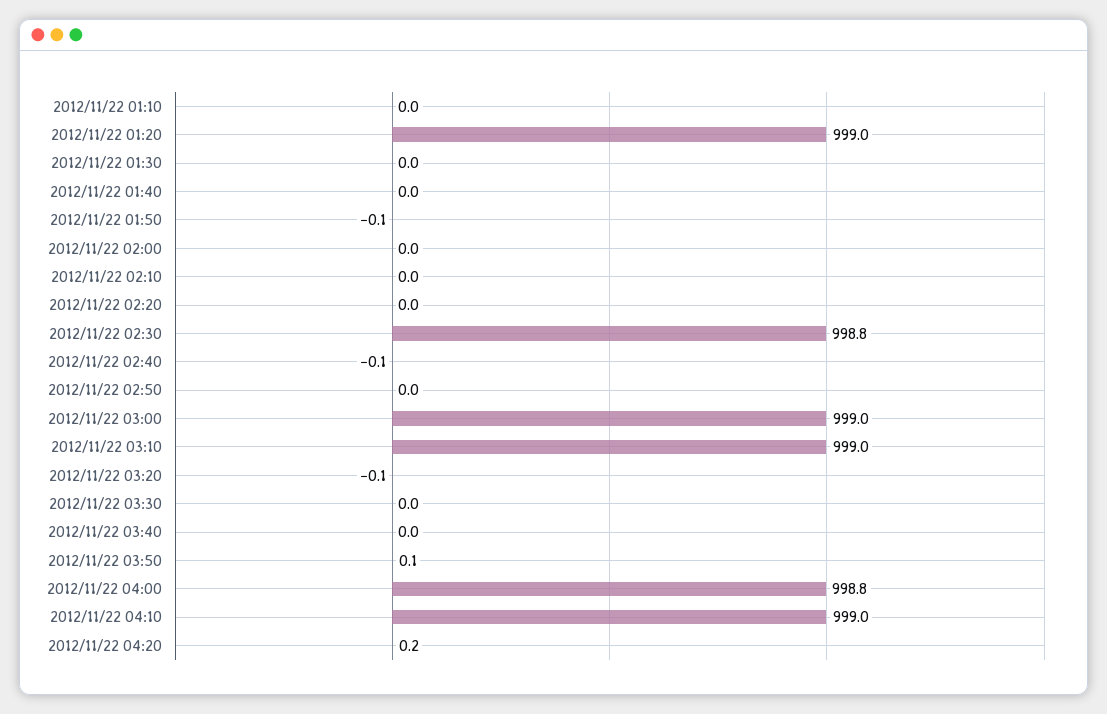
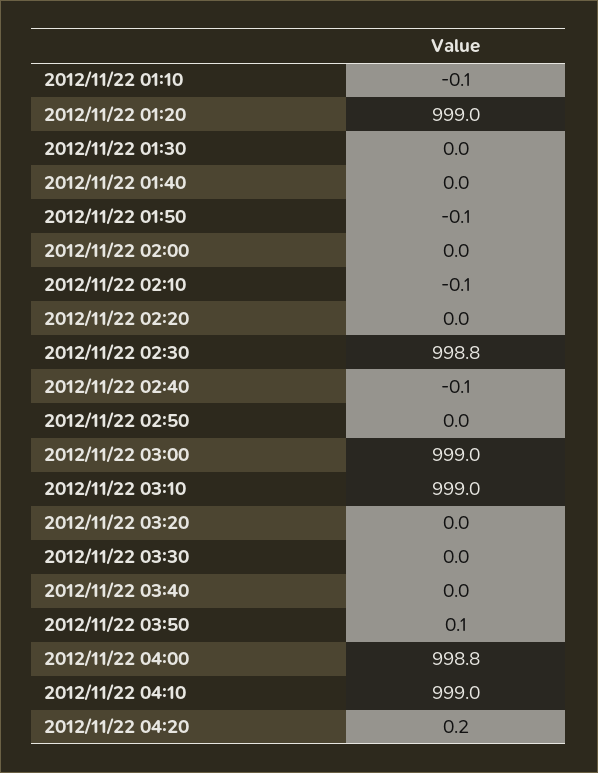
  {
-   "2012/11/22 01:10": 0,
+   "2012/11/22 01:10": -0.1,
    "2012/11/22 01:20": 999,
    "2012/11/22 01:30": 0,
    "2012/11/22 01:40": 0,
    "2012/11/22 01:50": -0.1,
    "2012/11/22 02:00": 0,
-   "2012/11/22 02:10": 0,
+   "2012/11/22 02:10": -0.1,
    "2012/11/22 02:20": 0,
    "2012/11/22 02:30": 998.8,
    "2012/11/22 02:40": -0.1,
    "2012/11/22 02:50": 0,
    "2012/11/22 03:00": 999,
    "2012/11/22 03:10": 999,
-   "2012/11/22 03:20": -0.1,
+   "2012/11/22 03:20": 0,
    "2012/11/22 03:30": 0,
    "2012/11/22 03:40": 0,
    "2012/11/22 03:50": 0.1,
    "2012/11/22 04:00": 998.8,
    "2012/11/22 04:10": 999,
    "2012/11/22 04:20": 0.2
  }

